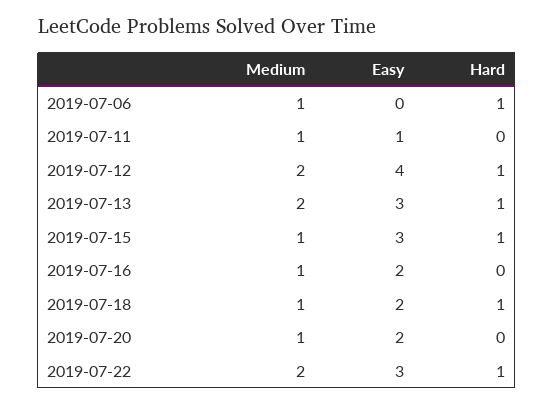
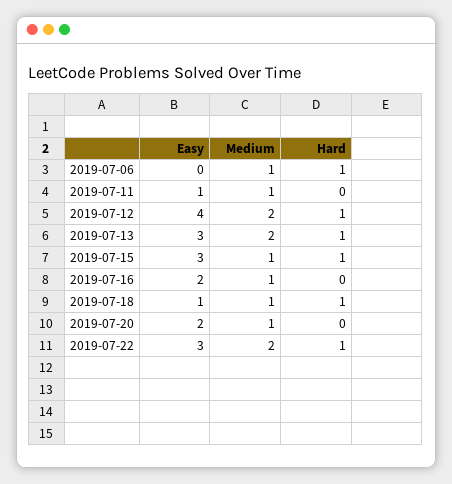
  {
    "Medium": {
      "2019-07-06": 1,
      "2019-07-11": 1,
      "2019-07-12": 2,
      "2019-07-13": 2,
      "2019-07-15": 1,
      "2019-07-16": 1,
      "2019-07-18": 1,
      "2019-07-20": 1,
      "2019-07-22": 2
    },
    "Easy": {
      "2019-07-06": 0,
      "2019-07-11": 1,
      "2019-07-12": 4,
      "2019-07-13": 3,
      "2019-07-15": 3,
      "2019-07-16": 2,
-     "2019-07-18": 2,
+     "2019-07-18": 1,
      "2019-07-20": 2,
      "2019-07-22": 3
    },
    "Hard": {
      "2019-07-06": 1,
      "2019-07-11": 0,
      "2019-07-12": 1,
      "2019-07-13": 1,
      "2019-07-15": 1,
      "2019-07-16": 0,
      "2019-07-18": 1,
      "2019-07-20": 0,
      "2019-07-22": 1
    }
  }

